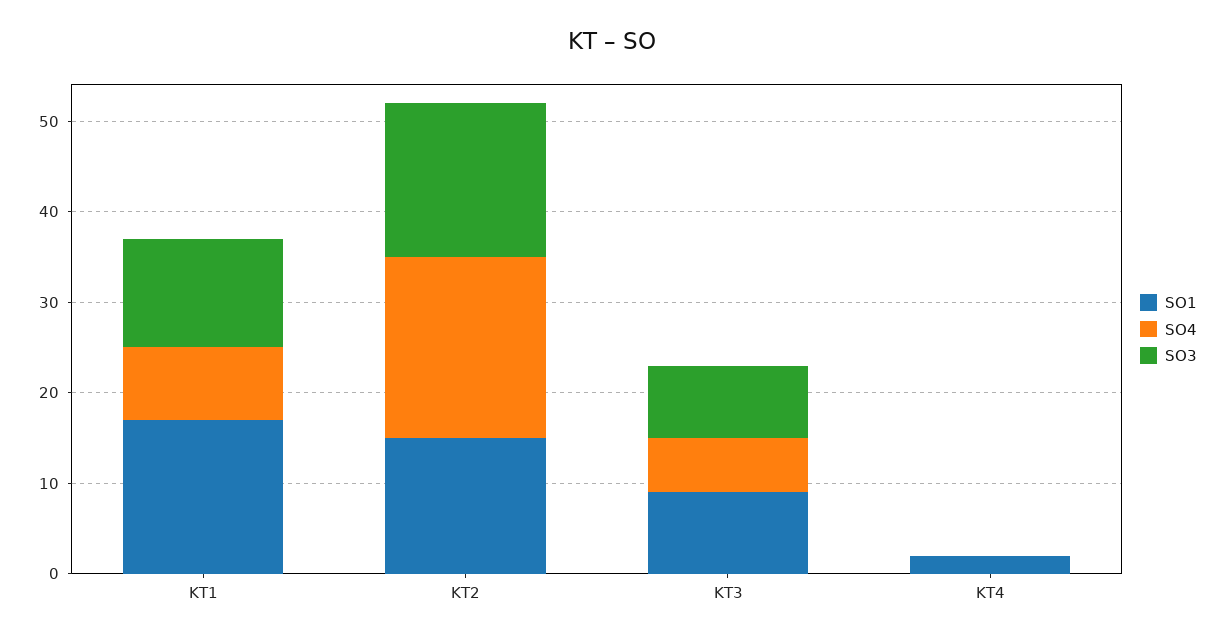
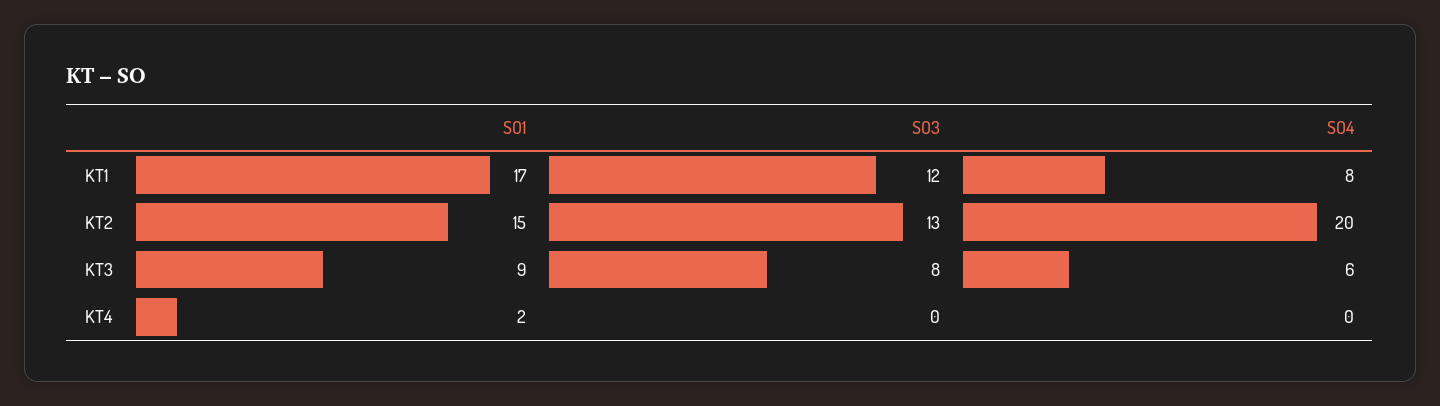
  {
    "SO1": {
      "KT1": 17,
      "KT2": 15,
      "KT3": 9,
      "KT4": 2
    },
    "SO4": {
      "KT1": 8,
      "KT2": 20,
      "KT3": 6,
      "KT4": 0
    },
    "SO3": {
      "KT1": 12,
-     "KT2": 17,
+     "KT2": 13,
      "KT3": 8,
      "KT4": 0
    }
  }

